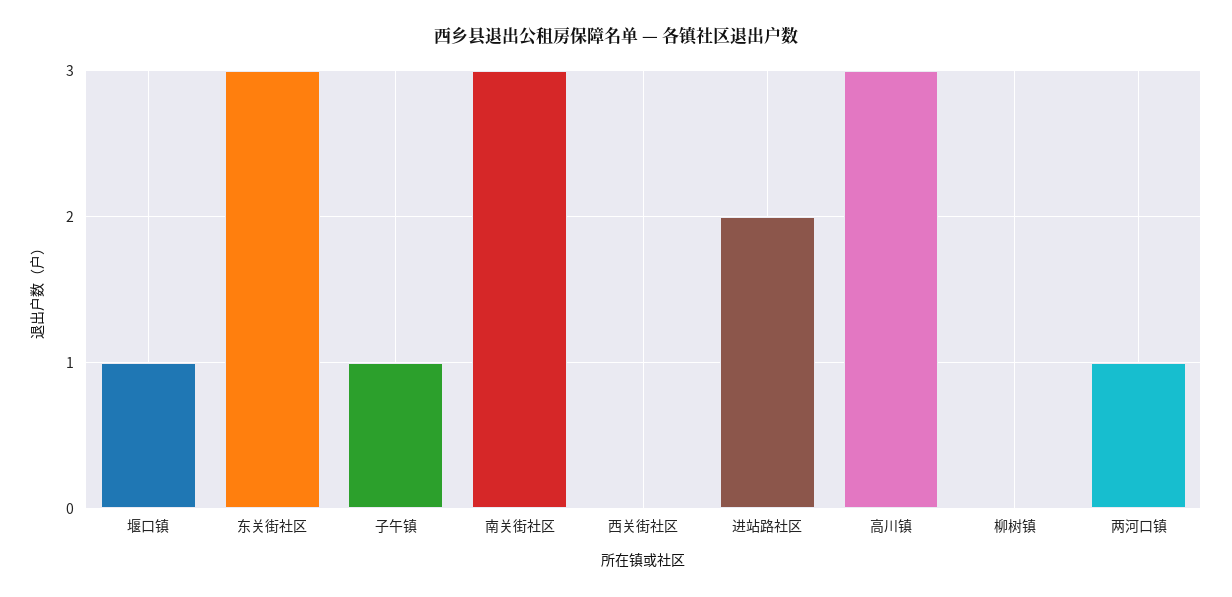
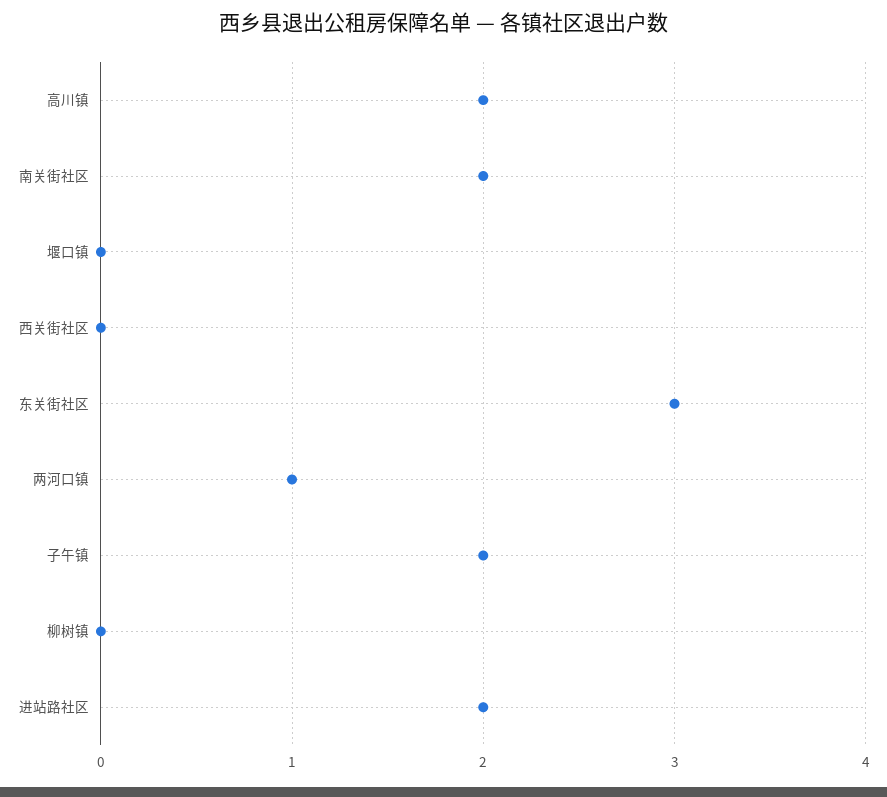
  {
-   "堰口镇": 1,
+   "堰口镇": 0,
    "东关街社区": 3,
-   "子午镇": 1,
+   "子午镇": 2,
-   "南关街社区": 3,
+   "南关街社区": 2,
    "西关街社区": 0,
    "进站路社区": 2,
-   "高川镇": 3,
+   "高川镇": 2,
    "柳树镇": 0,
    "两河口镇": 1
  }

